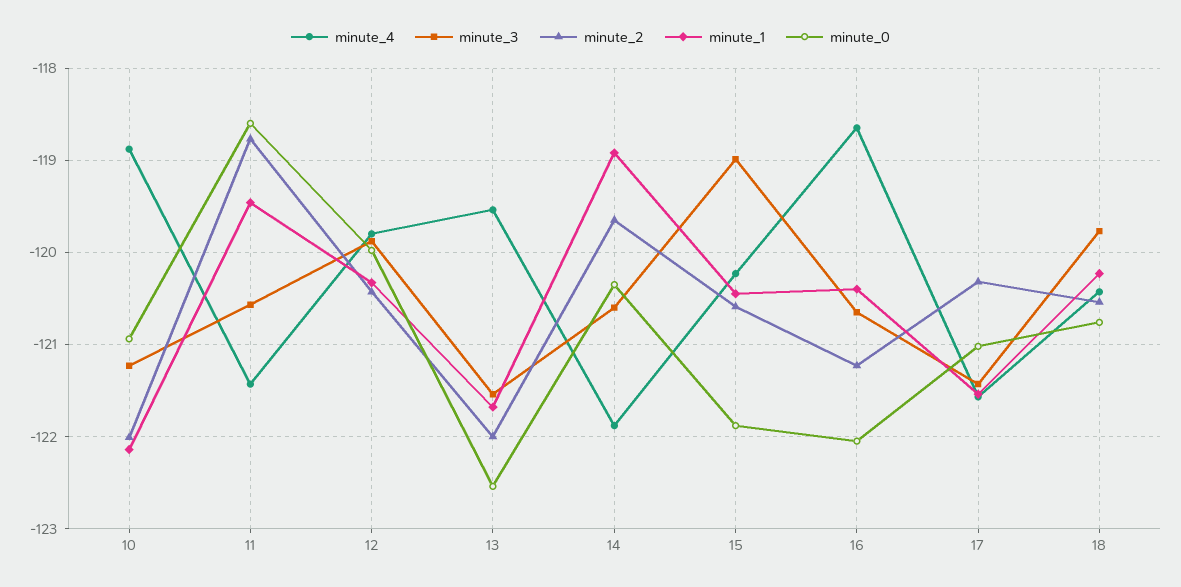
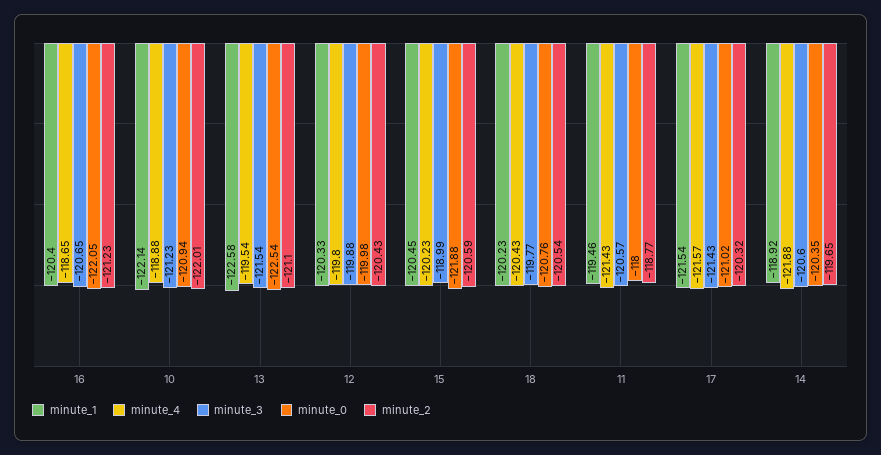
  {
    "minute_4": {
      "10": -118.88,
      "11": -121.43,
      "12": -119.8,
      "13": -119.54,
      "14": -121.88,
      "15": -120.23,
      "16": -118.65,
      "17": -121.57,
      "18": -120.43
    },
    "minute_3": {
      "10": -121.23,
      "11": -120.57,
      "12": -119.88,
      "13": -121.54,
      "14": -120.6,
      "15": -118.99,
      "16": -120.65,
      "17": -121.43,
      "18": -119.77
    },
    "minute_2": {
      "10": -122.01,
      "11": -118.77,
      "12": -120.43,
-     "13": -122,
+     "13": -121.1,
      "14": -119.65,
      "15": -120.59,
      "16": -121.23,
      "17": -120.32,
      "18": -120.54
    },
    "minute_1": {
      "10": -122.14,
      "11": -119.46,
      "12": -120.33,
-     "13": -121.7,
+     "13": -122.58,
      "14": -118.92,
      "15": -120.45,
      "16": -120.4,
      "17": -121.54,
      "18": -120.23
    },
    "minute_0": {
      "10": -120.94,
-     "11": -118.6,
+     "11": -118,
      "12": -119.98,
      "13": -122.54,
      "14": -120.35,
      "15": -121.88,
      "16": -122.05,
      "17": -121.02,
      "18": -120.76
    }
  }

